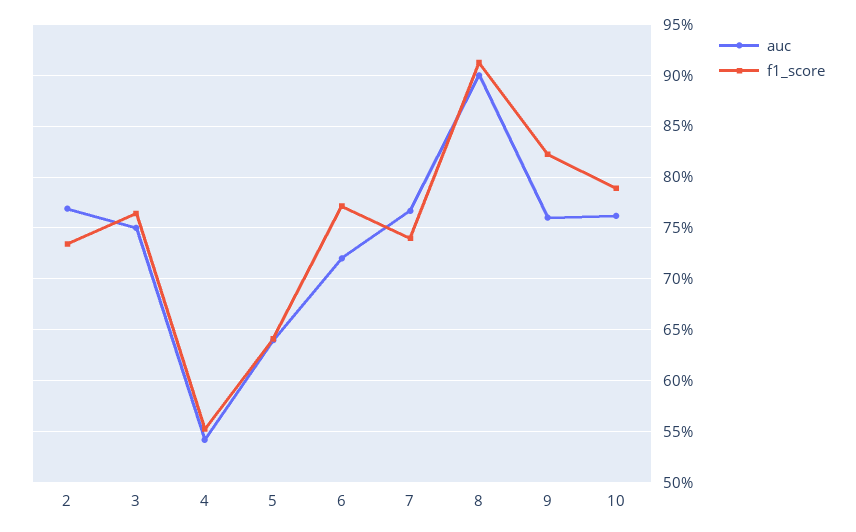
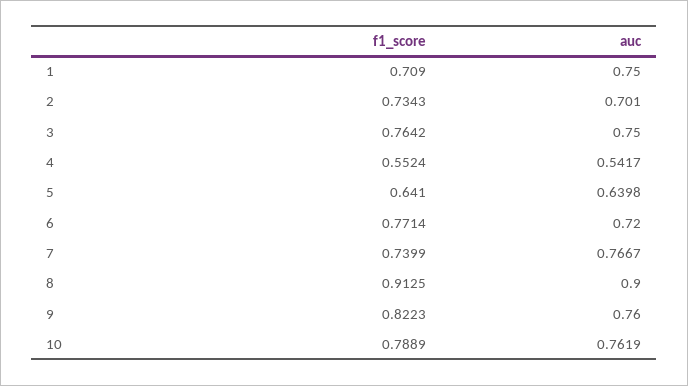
  {
    "auc": {
-     "2": 0.77,
+     "2": 0.701,
      "3": 0.75,
      "4": 0.5417,
      "5": 0.6398,
      "6": 0.72,
      "7": 0.7667,
      "8": 0.9,
      "9": 0.76,
-     "10": 0.7619
+     "10": 0.7619,
+     "1": 0.75
    },
    "f1_score": {
      "2": 0.7343,
      "3": 0.7642,
      "4": 0.5524,
      "5": 0.641,
      "6": 0.7714,
      "7": 0.7399,
      "8": 0.9125,
      "9": 0.8223,
-     "10": 0.7889
+     "10": 0.7889,
+     "1": 0.709
    }
  }

